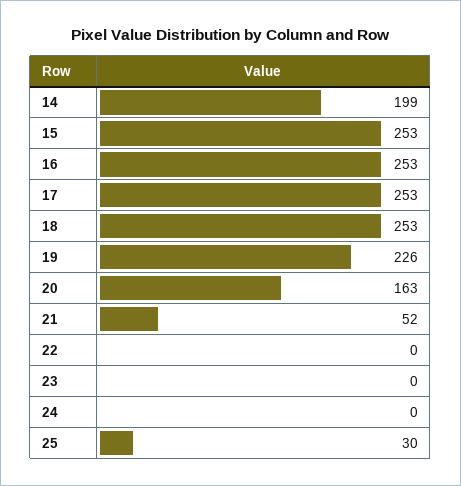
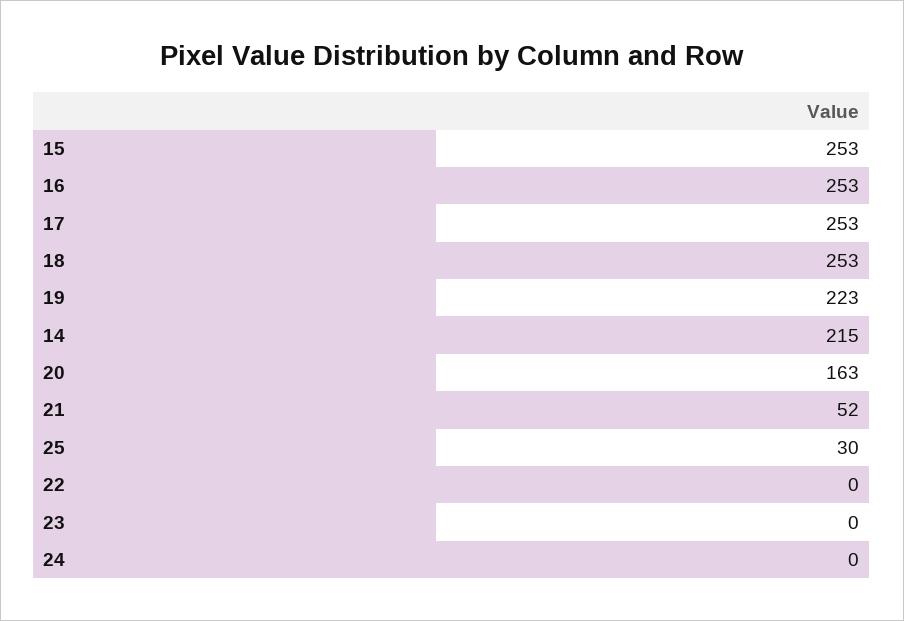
  {
-   "14": 199,
+   "14": 215,
    "15": 253,
    "16": 253,
    "17": 253,
    "18": 253,
-   "19": 226,
+   "19": 223,
    "20": 163,
    "21": 52,
    "22": 0,
    "23": 0,
    "24": 0,
    "25": 30
  }

